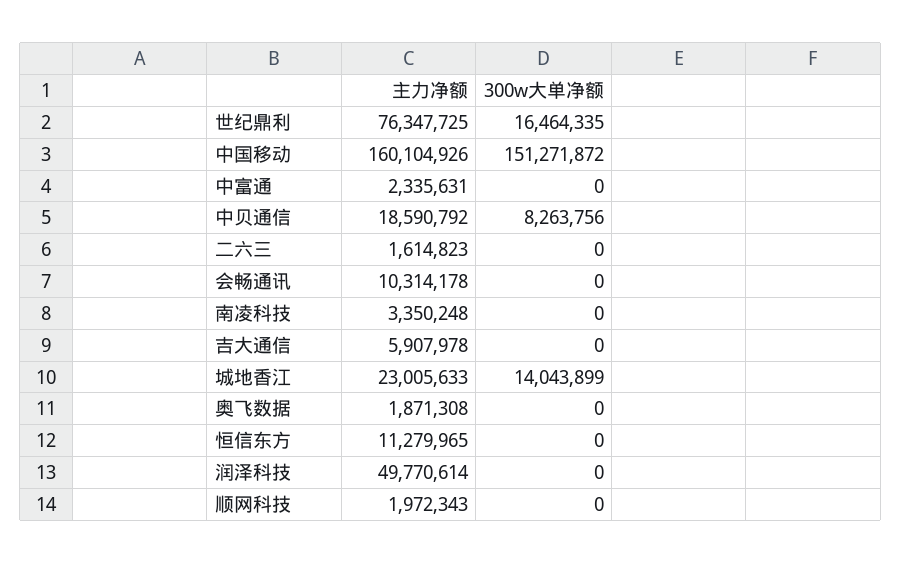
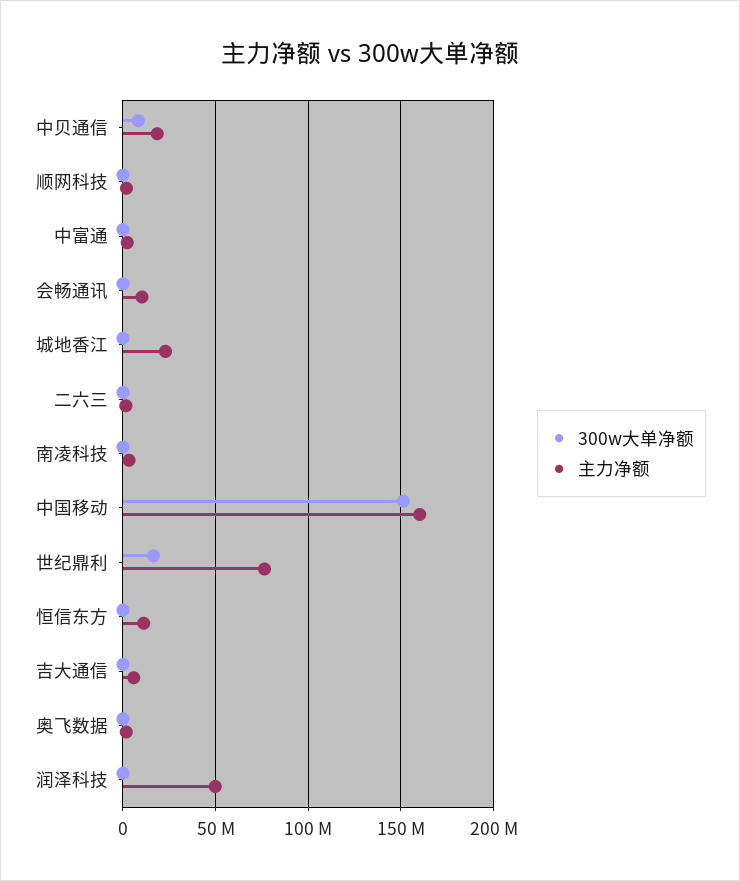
  {
    "主力净额": {
      "世纪鼎利": 76347725,
      "中国移动": 160104926,
      "中富通": 2335631,
      "中贝通信": 18590792,
      "二六三": 1614823,
      "会畅通讯": 10314178,
      "南凌科技": 3350248,
      "吉大通信": 5907978,
      "城地香江": 23005633,
      "奥飞数据": 1871308,
      "恒信东方": 11279965,
      "润泽科技": 49770614,
      "顺网科技": 1972343
    },
    "300w大单净额": {
      "世纪鼎利": 16464335,
      "中国移动": 151271872,
      "中富通": 0,
      "中贝通信": 8263756,
      "二六三": 0,
      "会畅通讯": 0,
      "南凌科技": 0,
      "吉大通信": 0,
-     "城地香江": 14043899,
+     "城地香江": 0,
      "奥飞数据": 0,
      "恒信东方": 0,
      "润泽科技": 0,
      "顺网科技": 0
    }
  }

